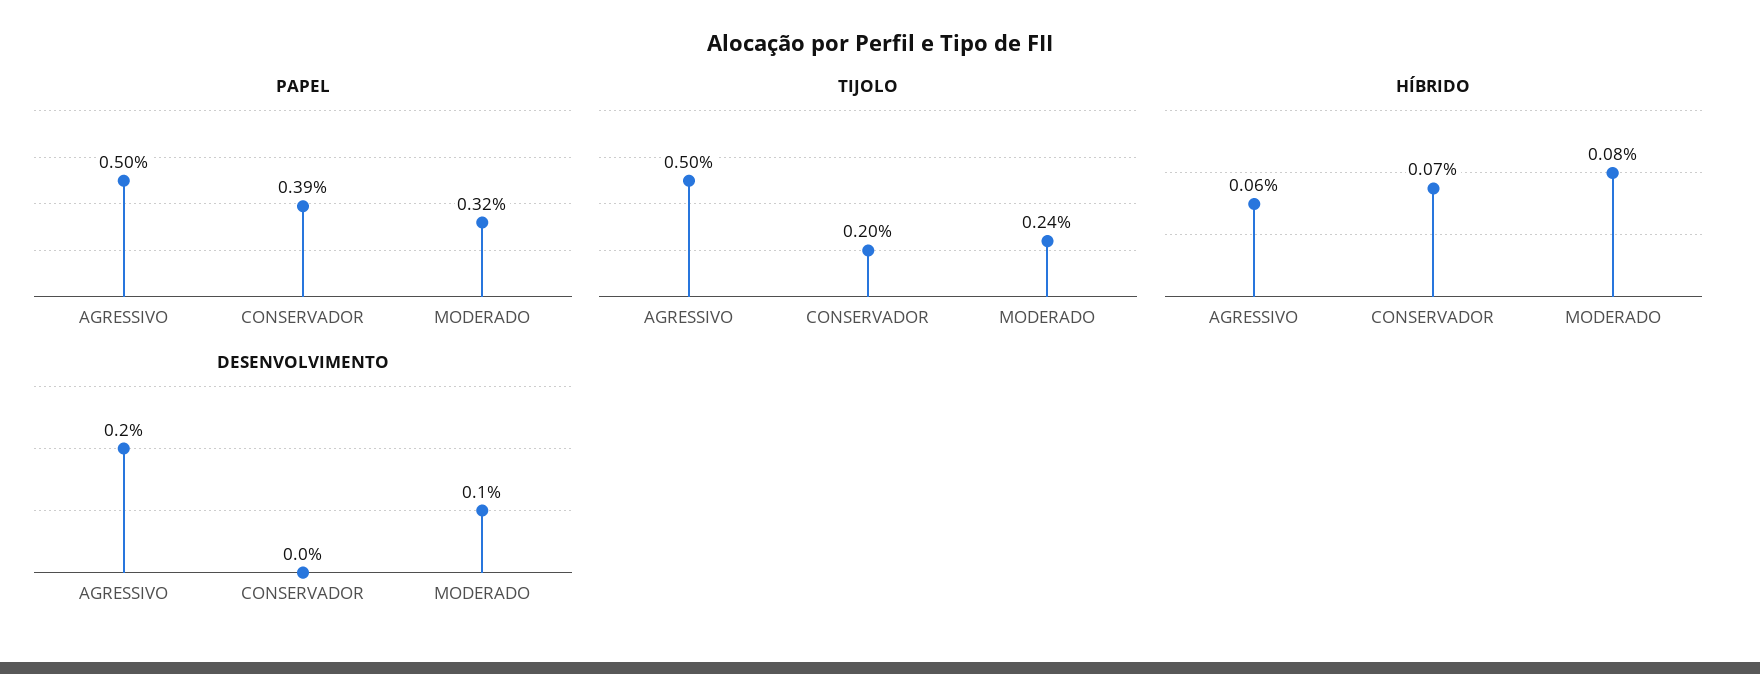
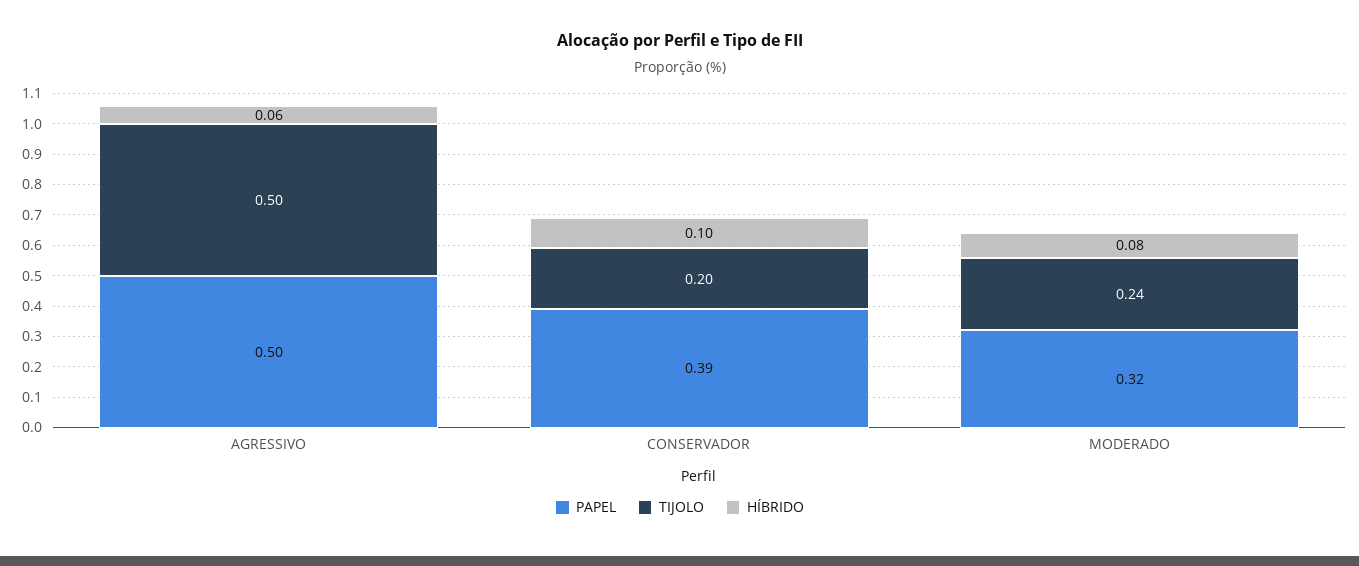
  {
    "PAPEL": {
      "AGRESSIVO": 0.5,
      "CONSERVADOR": 0.39,
      "MODERADO": 0.32
    },
    "TIJOLO": {
      "AGRESSIVO": 0.5,
      "CONSERVADOR": 0.2,
      "MODERADO": 0.24
    },
    "HÍBRIDO": {
      "AGRESSIVO": 0.06,
-     "CONSERVADOR": 0.07,
+     "CONSERVADOR": 0.1,
      "MODERADO": 0.08
-   },
+   }
-   "DESENVOLVIMENTO": {
-     "AGRESSIVO": 0.2,
-     "CONSERVADOR": 0,
-     "MODERADO": 0.1
-   }
  }

